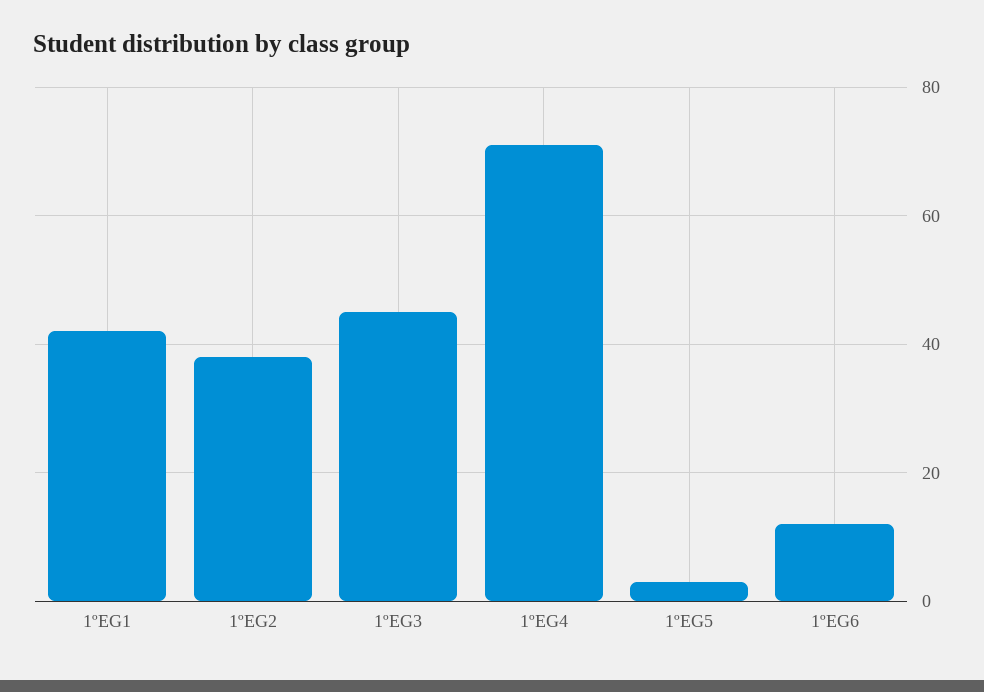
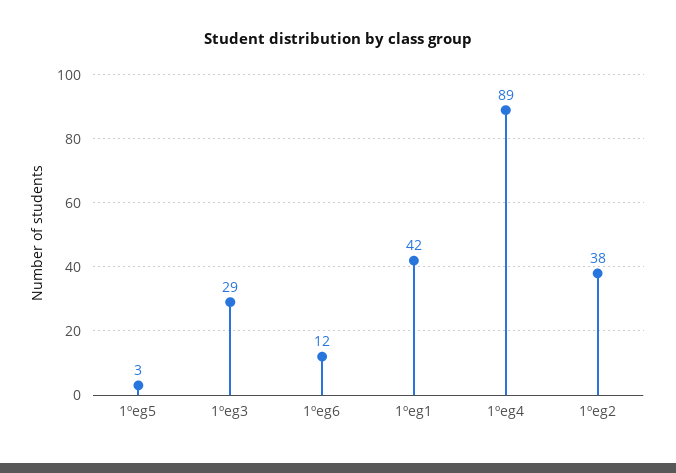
  {
    "1ºEG1": 42,
    "1ºEG2": 38,
-   "1ºEG3": 45,
+   "1ºEG3": 29,
-   "1ºEG4": 70,
+   "1ºEG4": 89,
    "1ºEG5": 3,
    "1ºEG6": 12
  }

